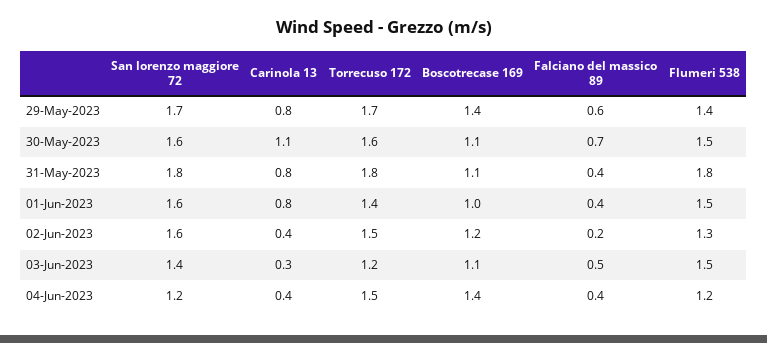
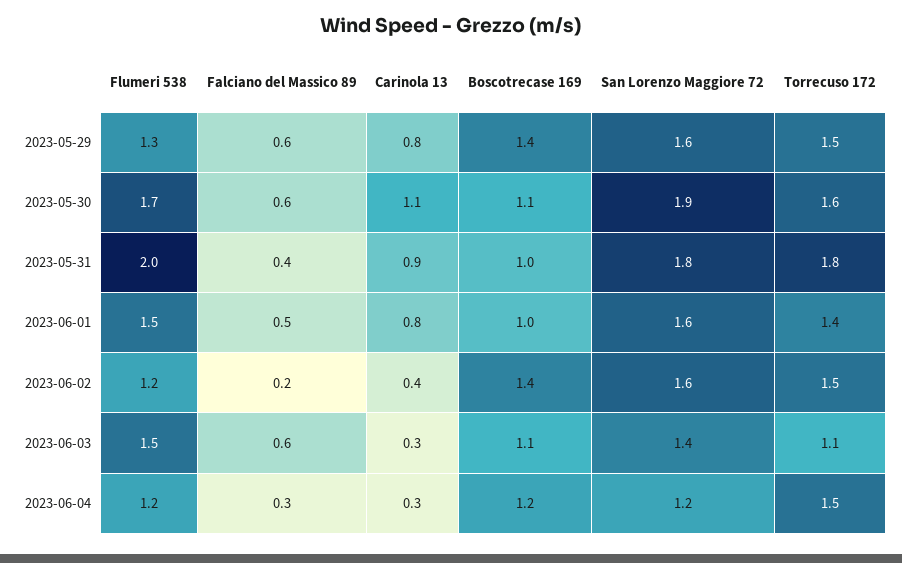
  {
    "San lorenzo maggiore 72": {
-     "29-May-2023": 1.7,
+     "29-May-2023": 1.6,
-     "30-May-2023": 1.6,
+     "30-May-2023": 1.9,
      "31-May-2023": 1.8,
      "01-Jun-2023": 1.6,
      "02-Jun-2023": 1.6,
      "03-Jun-2023": 1.4,
      "04-Jun-2023": 1.2
    },
    "Carinola 13": {
      "29-May-2023": 0.8,
      "30-May-2023": 1.1,
-     "31-May-2023": 0.8,
+     "31-May-2023": 0.9,
      "01-Jun-2023": 0.8,
      "02-Jun-2023": 0.4,
      "03-Jun-2023": 0.3,
-     "04-Jun-2023": 0.4
+     "04-Jun-2023": 0.3
    },
    "Torrecuso 172": {
-     "29-May-2023": 1.7,
+     "29-May-2023": 1.5,
      "30-May-2023": 1.6,
      "31-May-2023": 1.8,
      "01-Jun-2023": 1.4,
      "02-Jun-2023": 1.5,
-     "03-Jun-2023": 1.2,
+     "03-Jun-2023": 1.1,
      "04-Jun-2023": 1.5
    },
    "Boscotrecase 169": {
      "29-May-2023": 1.4,
      "30-May-2023": 1.1,
-     "31-May-2023": 1.1,
+     "31-May-2023": 1,
      "01-Jun-2023": 1,
-     "02-Jun-2023": 1.2,
+     "02-Jun-2023": 1.4,
      "03-Jun-2023": 1.1,
-     "04-Jun-2023": 1.4
+     "04-Jun-2023": 1.2
    },
    "Falciano del massico 89": {
      "29-May-2023": 0.6,
-     "30-May-2023": 0.7,
+     "30-May-2023": 0.6,
      "31-May-2023": 0.4,
-     "01-Jun-2023": 0.4,
+     "01-Jun-2023": 0.5,
      "02-Jun-2023": 0.2,
-     "03-Jun-2023": 0.5,
+     "03-Jun-2023": 0.6,
-     "04-Jun-2023": 0.4
+     "04-Jun-2023": 0.3
    },
    "Flumeri 538": {
-     "29-May-2023": 1.4,
+     "29-May-2023": 1.3,
-     "30-May-2023": 1.5,
+     "30-May-2023": 1.7,
-     "31-May-2023": 1.8,
+     "31-May-2023": 2,
      "01-Jun-2023": 1.5,
-     "02-Jun-2023": 1.3,
+     "02-Jun-2023": 1.2,
      "03-Jun-2023": 1.5,
      "04-Jun-2023": 1.2
    }
  }

